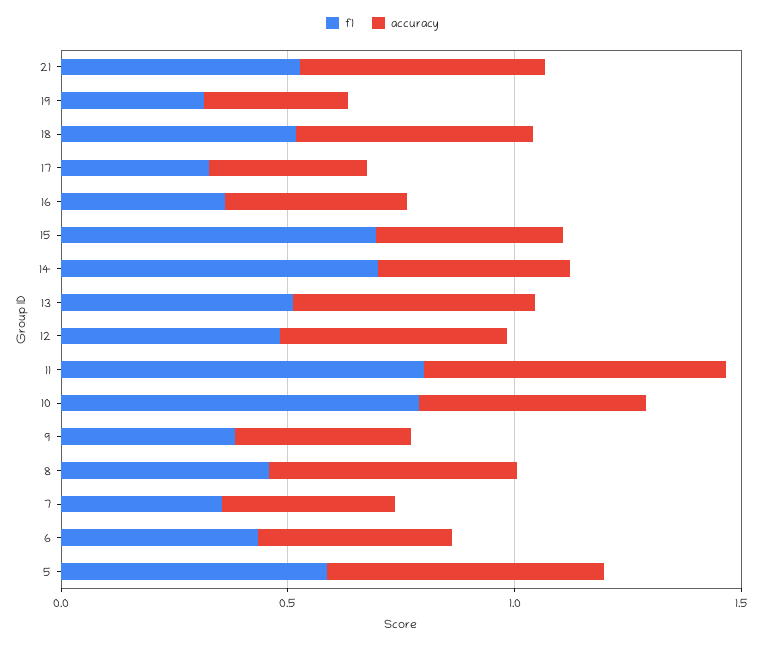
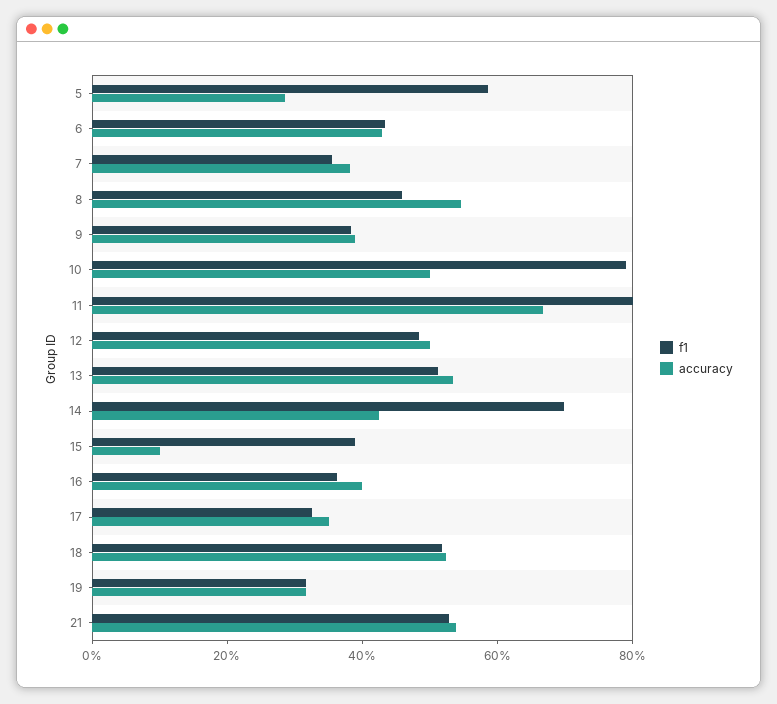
  {
    "f1": {
      "21": 0.55,
      "19": 0.3,
      "18": 0.5,
      "17": 0.35,
      "16": 0.35,
-     "15": 0.7,
+     "15": 0.4,
      "14": 0.7,
      "13": 0.5,
      "12": 0.5,
      "11": 0.8,
      "10": 0.8,
      "9": 0.4,
      "8": 0.45,
      "7": 0.35,
      "6": 0.45,
      "5": 0.6
    },
    "accuracy": {
      "21": 0.55,
      "19": 0.3,
      "18": 0.5,
      "17": 0.35,
      "16": 0.4,
-     "15": 0.4,
+     "15": 0.1,
      "14": 0.4,
      "13": 0.55,
      "12": 0.5,
      "11": 0.65,
      "10": 0.5,
      "9": 0.4,
      "8": 0.55,
      "7": 0.4,
      "6": 0.45,
-     "5": 0.6
+     "5": 0.3
    }
  }

